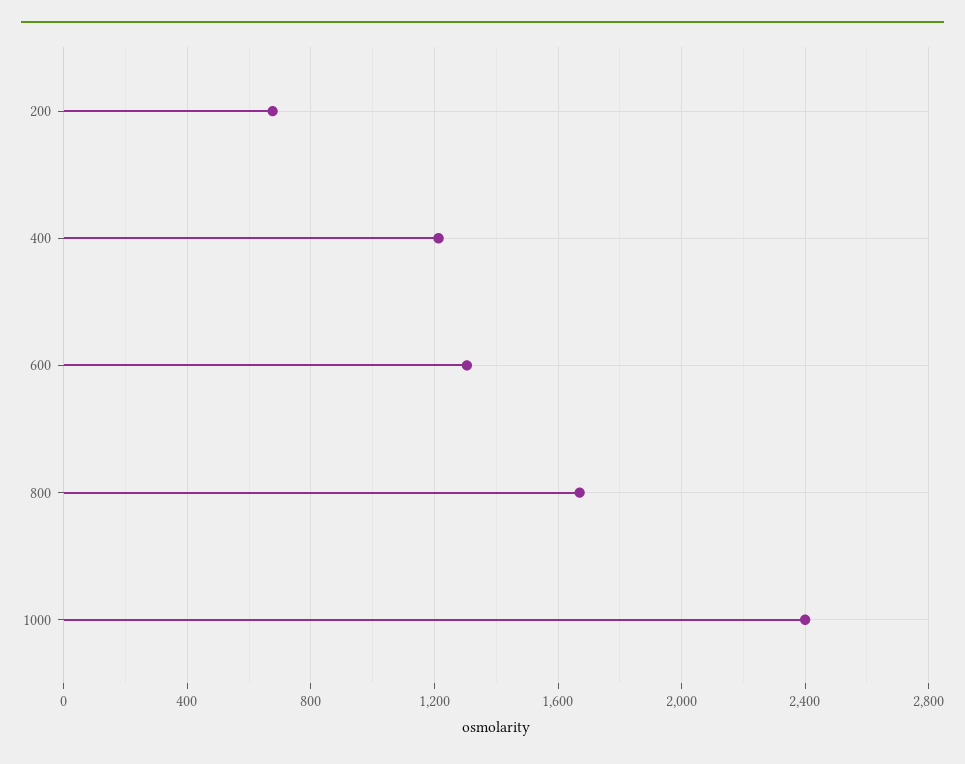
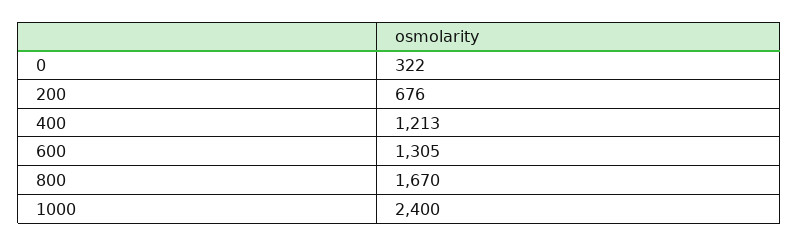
  {
    "200": 676,
    "400": 1213,
    "600": 1305,
    "800": 1670,
-   "1000": 2400
+   "1000": 2400,
+   "0": 322
  }

